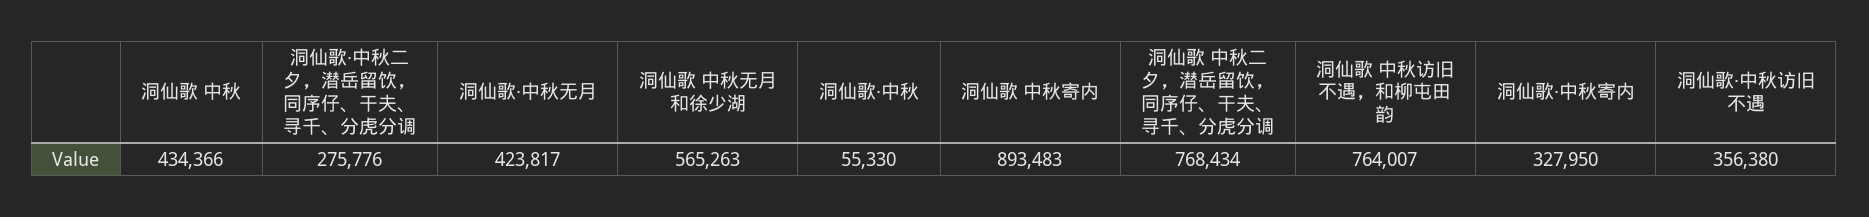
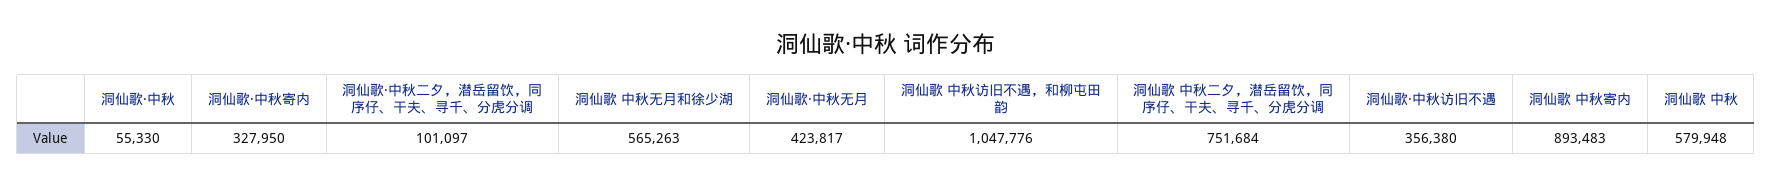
  {
-   "洞仙歌 中秋": 434366,
+   "洞仙歌 中秋": 579948,
-   "洞仙歌·中秋二夕，潜岳留饮，同序仔、干夫、寻千、分虎分调": 275776,
+   "洞仙歌·中秋二夕，潜岳留饮，同序仔、干夫、寻千、分虎分调": 101097,
    "洞仙歌·中秋无月": 423817,
    "洞仙歌 中秋无月和徐少湖": 565263,
    "洞仙歌·中秋": 55330,
    "洞仙歌 中秋寄内": 893483,
-   "洞仙歌 中秋二夕，潜岳留饮，同序仔、干夫、寻千、分虎分调": 768434,
+   "洞仙歌 中秋二夕，潜岳留饮，同序仔、干夫、寻千、分虎分调": 751684,
-   "洞仙歌 中秋访旧不遇，和柳屯田韵": 764007,
+   "洞仙歌 中秋访旧不遇，和柳屯田韵": 1047776,
    "洞仙歌·中秋寄内": 327950,
    "洞仙歌·中秋访旧不遇": 356380
  }

